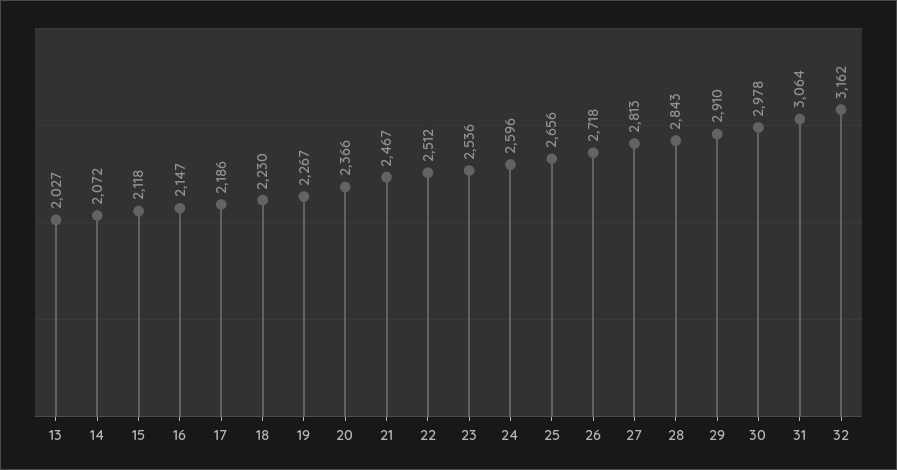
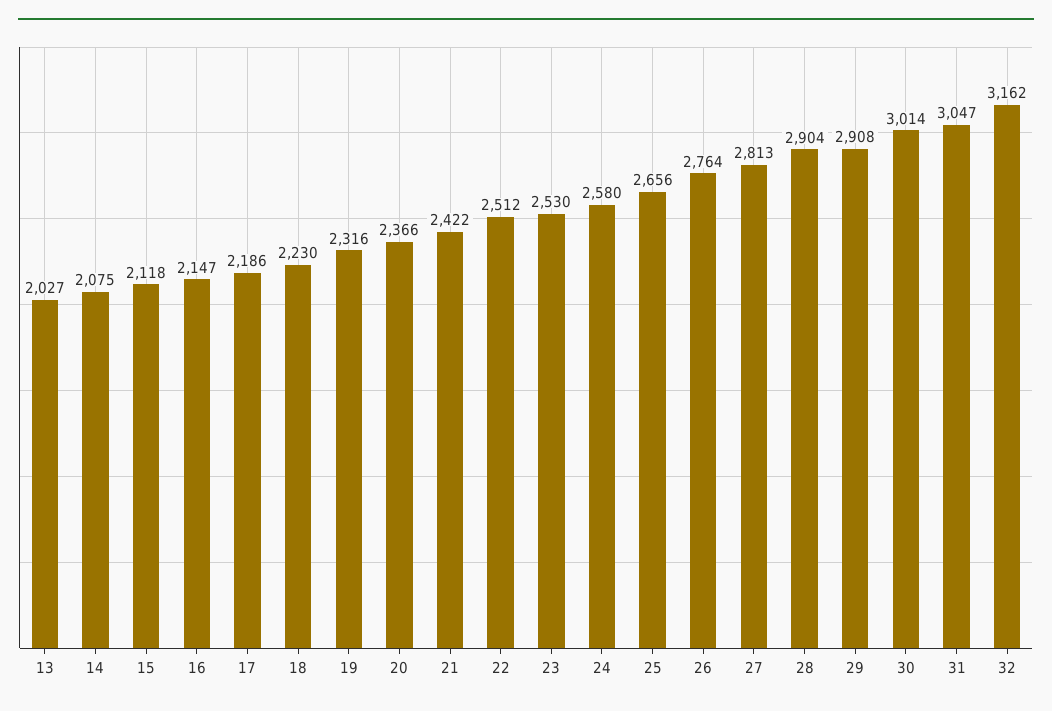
  {
    "13": 2027,
-   "14": 2072,
+   "14": 2075,
    "15": 2118,
    "16": 2147,
    "17": 2186,
    "18": 2230,
-   "19": 2267,
+   "19": 2316,
    "20": 2366,
-   "21": 2467,
+   "21": 2422,
    "22": 2512,
-   "23": 2536,
+   "23": 2530,
-   "24": 2596,
+   "24": 2580,
    "25": 2656,
-   "26": 2718,
+   "26": 2764,
    "27": 2813,
-   "28": 2843,
+   "28": 2904,
-   "29": 2910,
+   "29": 2908,
-   "30": 2978,
+   "30": 3014,
-   "31": 3064,
+   "31": 3047,
    "32": 3162
  }

